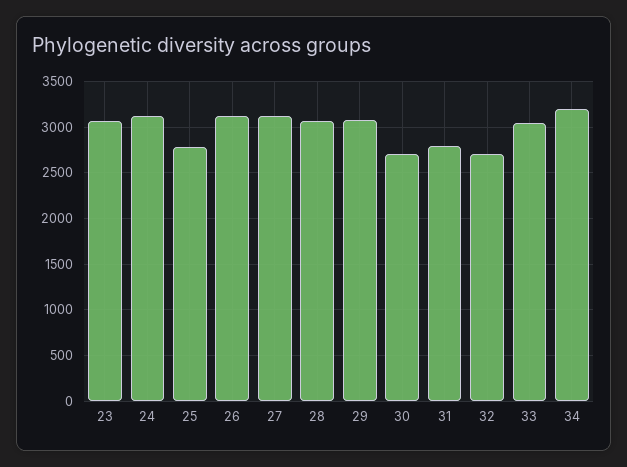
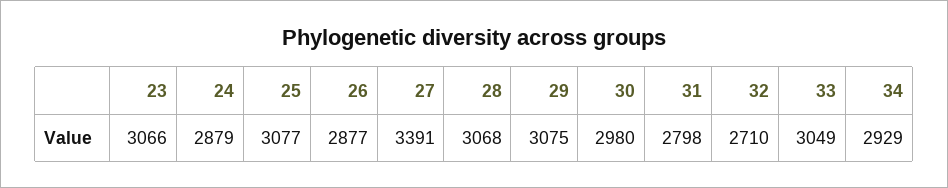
  {
    "23": 3066,
-   "24": 3100,
+   "24": 2879,
-   "25": 2800,
+   "25": 3077,
-   "26": 3100,
+   "26": 2877,
-   "27": 3100,
+   "27": 3391,
    "28": 3068,
    "29": 3075,
-   "30": 2700,
+   "30": 2980,
    "31": 2798,
    "32": 2710,
    "33": 3049,
-   "34": 3200
+   "34": 2929
  }

